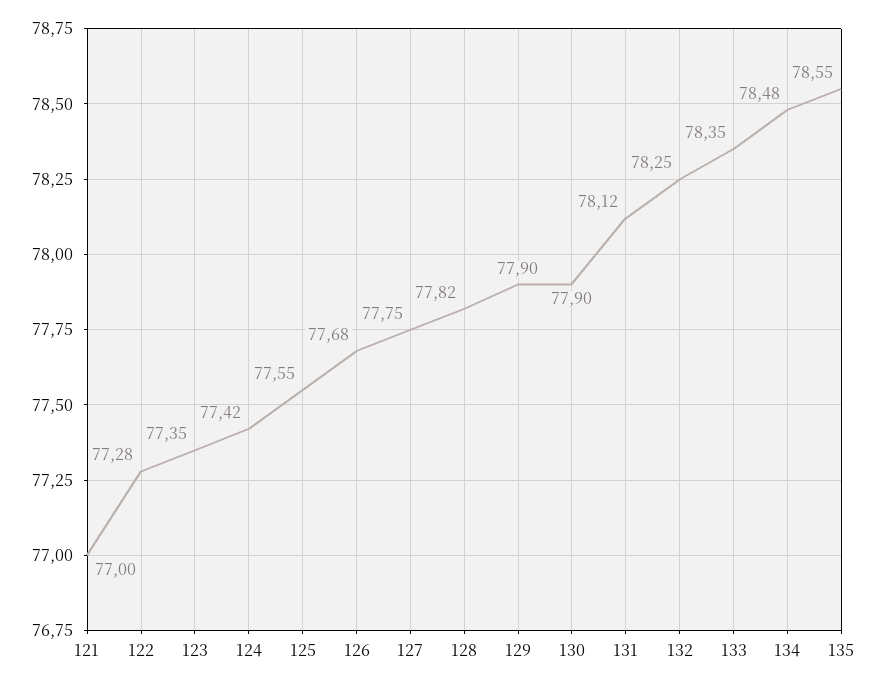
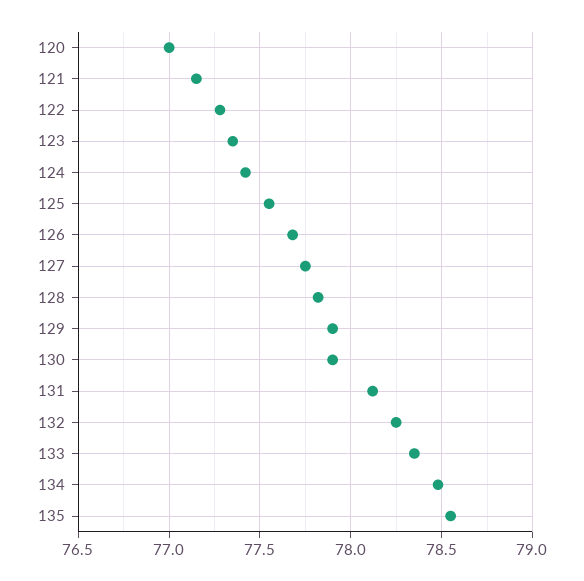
  {
-   "121": 77,
+   "121": 77.15,
    "122": 77.28,
    "123": 77.35,
    "124": 77.42,
    "125": 77.55,
    "126": 77.68,
    "127": 77.75,
    "128": 77.82,
    "129": 77.9,
    "130": 77.9,
    "131": 78.12,
    "132": 78.25,
    "133": 78.35,
    "134": 78.48,
-   "135": 78.55
+   "135": 78.55,
+   "120": 77
  }

